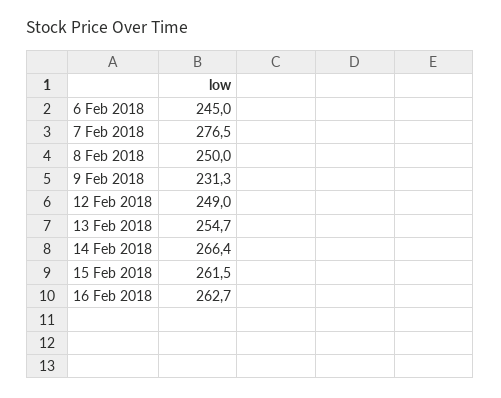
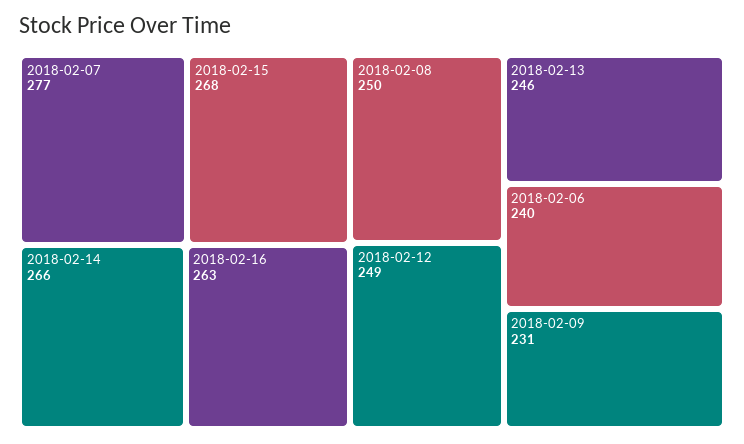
  {
-   "6 Feb 2018": 245,
+   "6 Feb 2018": 240,
    "7 Feb 2018": 276.5,
    "8 Feb 2018": 250,
    "9 Feb 2018": 231.3,
    "12 Feb 2018": 249,
-   "13 Feb 2018": 254.7,
+   "13 Feb 2018": 246,
    "14 Feb 2018": 266.4,
-   "15 Feb 2018": 261.5,
+   "15 Feb 2018": 268,
    "16 Feb 2018": 262.7
  }

